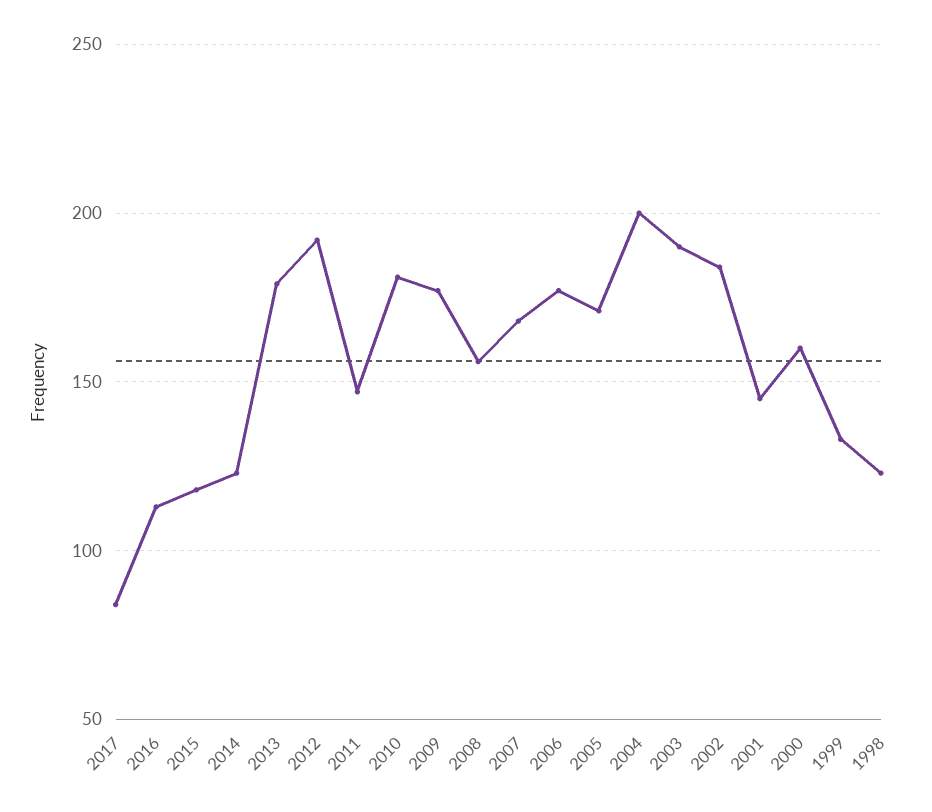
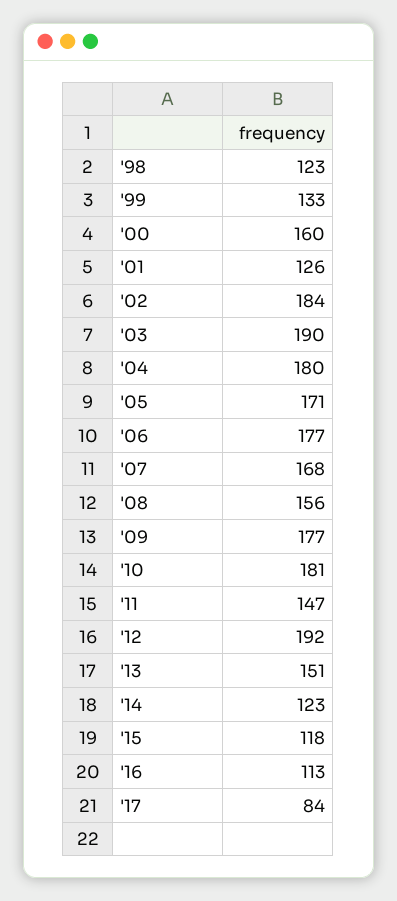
  {
    "2017": 84,
    "2016": 113,
    "2015": 118,
    "2014": 123,
-   "2013": 180,
+   "2013": 151,
    "2012": 192,
    "2011": 147,
    "2010": 181,
    "2009": 177,
    "2008": 156,
    "2007": 168,
    "2006": 177,
    "2005": 171,
-   "2004": 200,
+   "2004": 180,
    "2003": 190,
    "2002": 184,
-   "2001": 145,
+   "2001": 126,
    "2000": 160,
    "1999": 133,
    "1998": 123
  }

